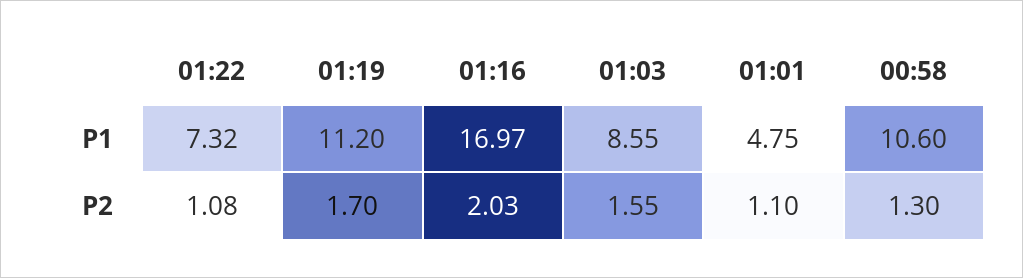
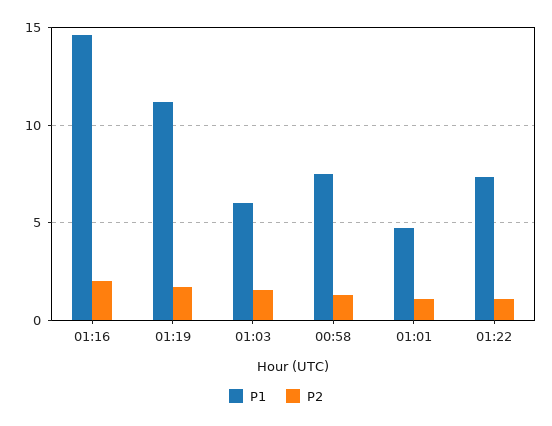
  {
    "P1": {
      "01:22": 7.32,
      "01:19": 11.2,
-     "01:16": 16.97,
+     "01:16": 14.5,
-     "01:03": 8.55,
+     "01:03": 6,
      "01:01": 4.75,
-     "00:58": 10.6
+     "00:58": 7.5
    },
    "P2": {
      "01:22": 1.08,
      "01:19": 1.7,
      "01:16": 2.03,
      "01:03": 1.55,
      "01:01": 1.1,
      "00:58": 1.3
    }
  }

